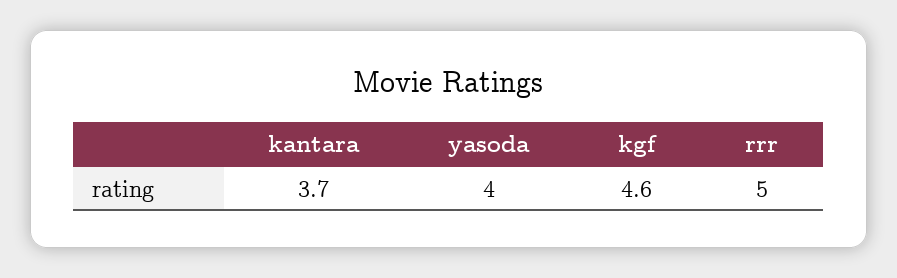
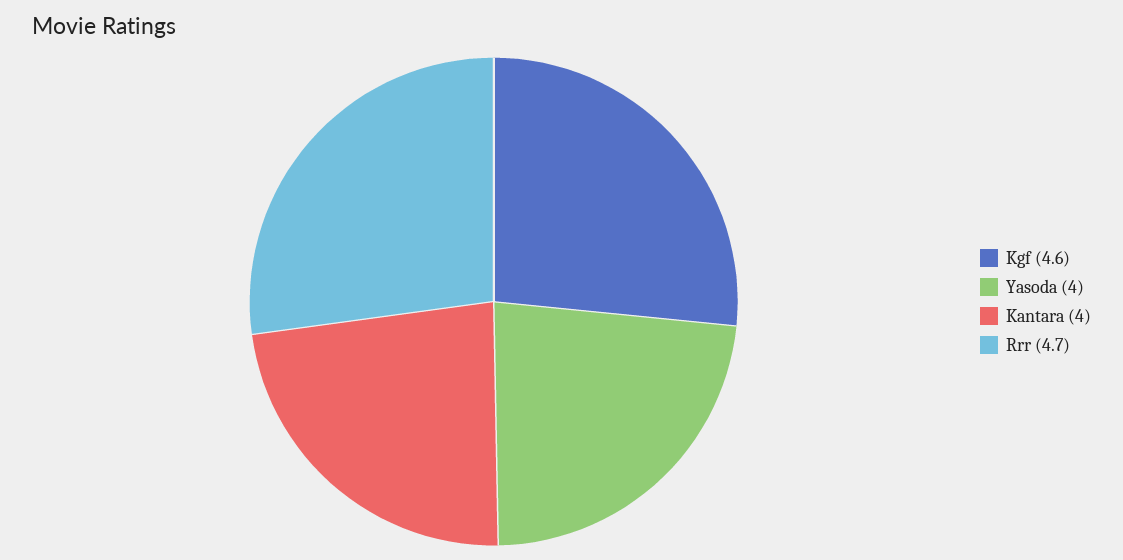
  {
-   "kantara": 3.7,
+   "kantara": 4,
    "yasoda": 4,
    "kgf": 4.6,
-   "rrr": 5
+   "rrr": 4.7
  }

